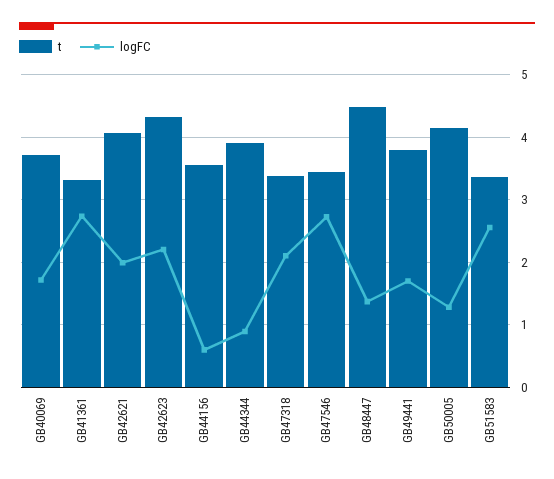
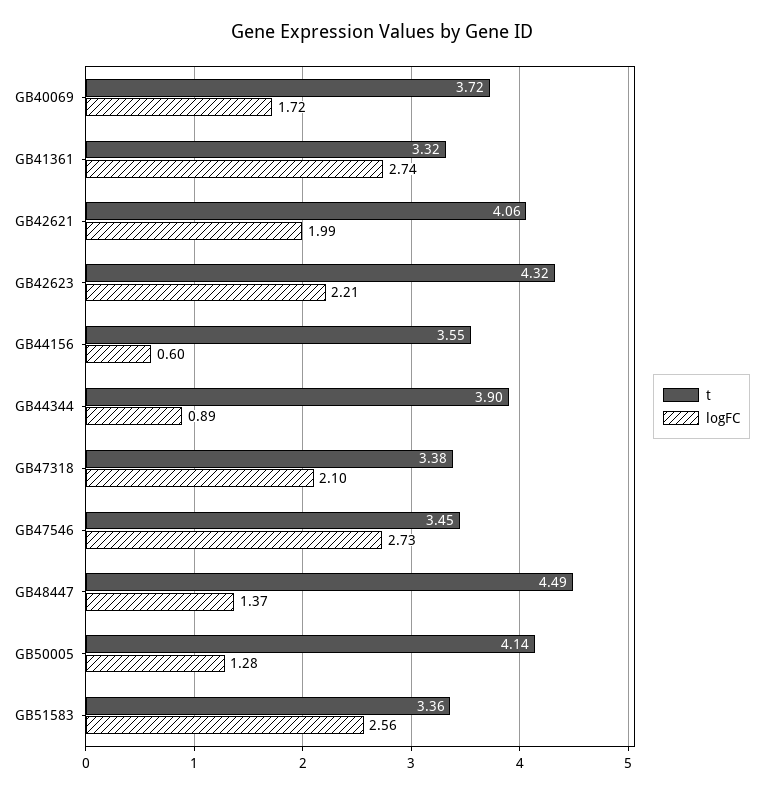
  {
    "t": {
      "GB40069": 3.72,
      "GB41361": 3.32,
      "GB42621": 4.06,
      "GB42623": 4.32,
      "GB44156": 3.55,
      "GB44344": 3.9,
      "GB47318": 3.38,
      "GB47546": 3.45,
      "GB48447": 4.49,
-     "GB49441": 3.8,
      "GB50005": 4.14,
      "GB51583": 3.36
    },
    "logFC": {
      "GB40069": 1.72,
      "GB41361": 2.74,
      "GB42621": 1.99,
      "GB42623": 2.21,
      "GB44156": 0.6,
      "GB44344": 0.89,
      "GB47318": 2.1,
      "GB47546": 2.73,
      "GB48447": 1.37,
-     "GB49441": 1.7,
      "GB50005": 1.28,
      "GB51583": 2.56
    }
  }

